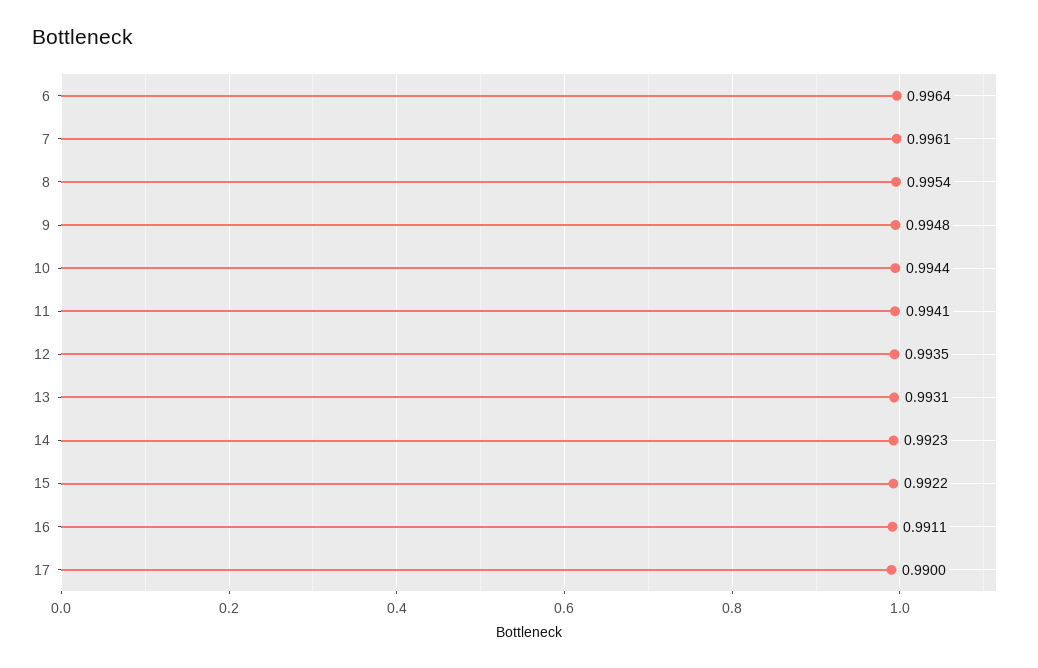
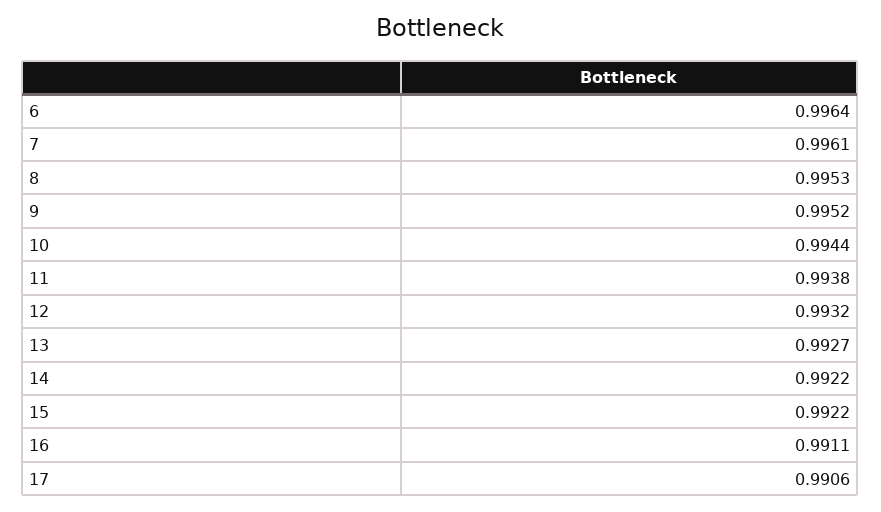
  {
    "6": 0.9964,
    "7": 0.9961,
-   "8": 0.9954,
+   "8": 0.9953,
-   "9": 0.9948,
+   "9": 0.9952,
    "10": 0.9944,
-   "11": 0.9941,
+   "11": 0.9938,
-   "12": 0.9935,
+   "12": 0.9932,
-   "13": 0.9931,
+   "13": 0.9927,
-   "14": 0.9923,
+   "14": 0.9922,
    "15": 0.9922,
    "16": 0.9911,
-   "17": 0.99
+   "17": 0.9906
  }

